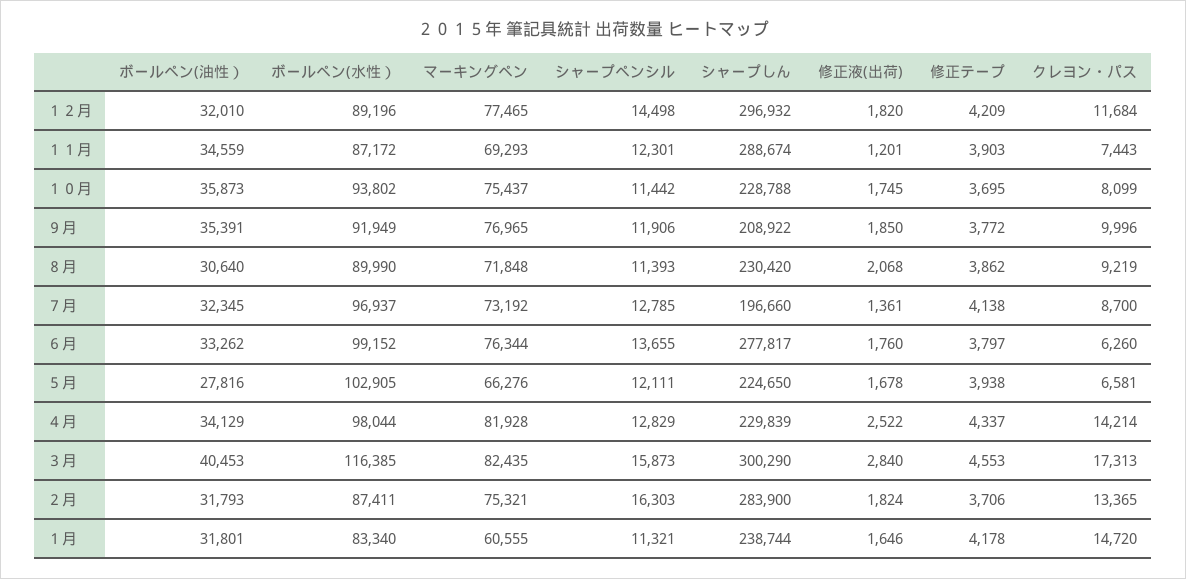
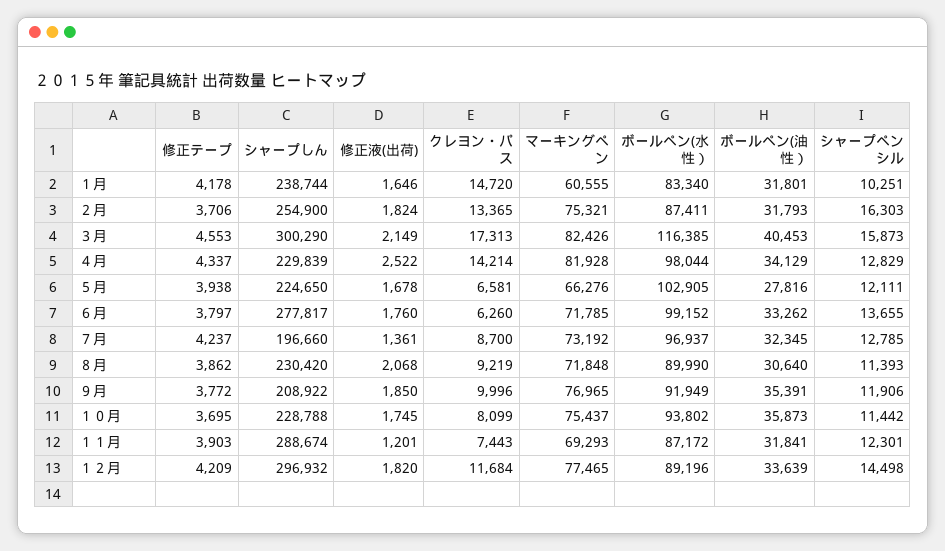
  {
    "ボールペン(油性）": {
-     "１２月": 32010,
+     "１２月": 33639,
-     "１１月": 34559,
+     "１１月": 31841,
      "１０月": 35873,
      "９月": 35391,
      "８月": 30640,
      "７月": 32345,
      "６月": 33262,
      "５月": 27816,
      "４月": 34129,
      "３月": 40453,
      "２月": 31793,
      "１月": 31801
    },
    "ボールペン(水性）": {
      "１２月": 89196,
      "１１月": 87172,
      "１０月": 93802,
      "９月": 91949,
      "８月": 89990,
      "７月": 96937,
      "６月": 99152,
      "５月": 102905,
      "４月": 98044,
      "３月": 116385,
      "２月": 87411,
      "１月": 83340
    },
    "マーキングペン": {
      "１２月": 77465,
      "１１月": 69293,
      "１０月": 75437,
      "９月": 76965,
      "８月": 71848,
      "７月": 73192,
-     "６月": 76344,
+     "６月": 71785,
      "５月": 66276,
      "４月": 81928,
-     "３月": 82435,
+     "３月": 82426,
      "２月": 75321,
      "１月": 60555
    },
    "シャープペンシル": {
      "１２月": 14498,
      "１１月": 12301,
      "１０月": 11442,
      "９月": 11906,
      "８月": 11393,
      "７月": 12785,
      "６月": 13655,
      "５月": 12111,
      "４月": 12829,
      "３月": 15873,
      "２月": 16303,
-     "１月": 11321
+     "１月": 10251
    },
    "シャープしん": {
      "１２月": 296932,
      "１１月": 288674,
      "１０月": 228788,
      "９月": 208922,
      "８月": 230420,
      "７月": 196660,
      "６月": 277817,
      "５月": 224650,
      "４月": 229839,
      "３月": 300290,
-     "２月": 283900,
+     "２月": 254900,
      "１月": 238744
    },
    "修正液(出荷)": {
      "１２月": 1820,
      "１１月": 1201,
      "１０月": 1745,
      "９月": 1850,
      "８月": 2068,
      "７月": 1361,
      "６月": 1760,
      "５月": 1678,
      "４月": 2522,
-     "３月": 2840,
+     "３月": 2149,
      "２月": 1824,
      "１月": 1646
    },
    "修正テープ": {
      "１２月": 4209,
      "１１月": 3903,
      "１０月": 3695,
      "９月": 3772,
      "８月": 3862,
-     "７月": 4138,
+     "７月": 4237,
      "６月": 3797,
      "５月": 3938,
      "４月": 4337,
      "３月": 4553,
      "２月": 3706,
      "１月": 4178
    },
    "クレヨン・パス": {
      "１２月": 11684,
      "１１月": 7443,
      "１０月": 8099,
      "９月": 9996,
      "８月": 9219,
      "７月": 8700,
      "６月": 6260,
      "５月": 6581,
      "４月": 14214,
      "３月": 17313,
      "２月": 13365,
      "１月": 14720
    }
  }

